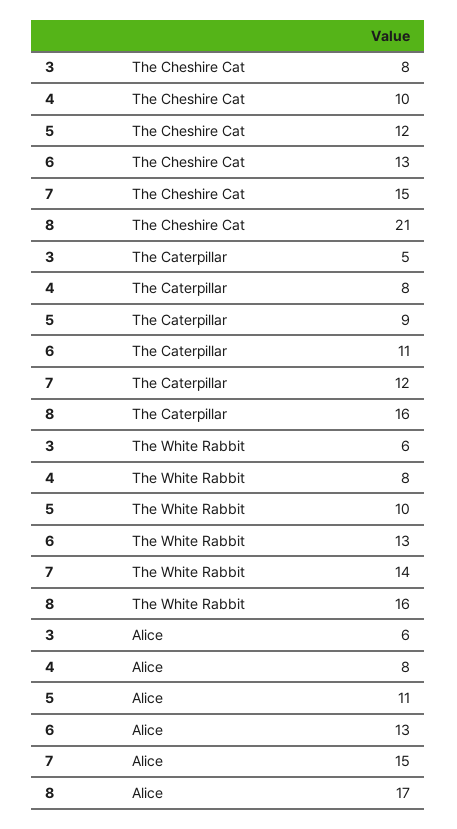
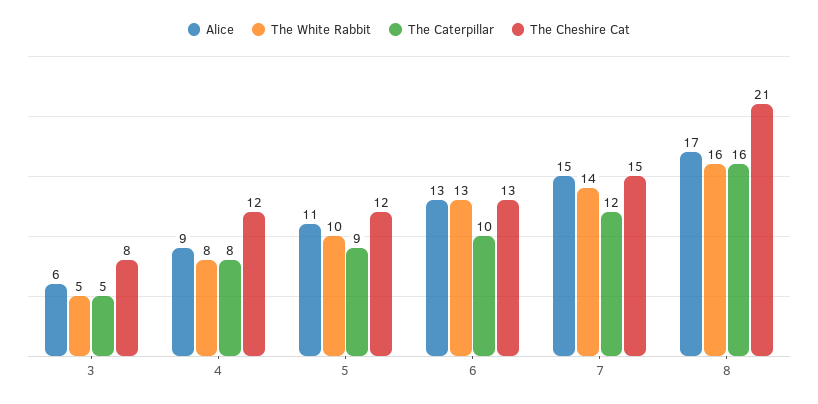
  {
    "The Cheshire Cat": {
      "3": 8,
-     "4": 10,
+     "4": 12,
      "5": 12,
      "6": 13,
      "7": 15,
      "8": 21
    },
    "The Caterpillar": {
      "3": 5,
      "4": 8,
      "5": 9,
-     "6": 11,
+     "6": 10,
      "7": 12,
      "8": 16
    },
    "The White Rabbit": {
-     "3": 6,
+     "3": 5,
      "4": 8,
      "5": 10,
      "6": 13,
      "7": 14,
      "8": 16
    },
    "Alice": {
      "3": 6,
-     "4": 8,
+     "4": 9,
      "5": 11,
      "6": 13,
      "7": 15,
      "8": 17
    }
  }

